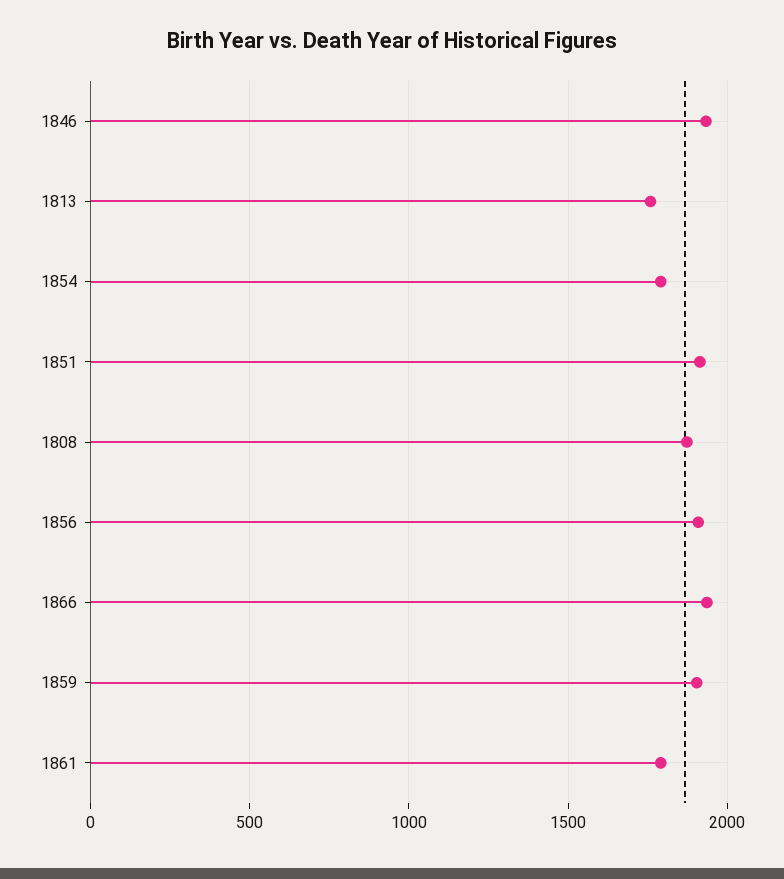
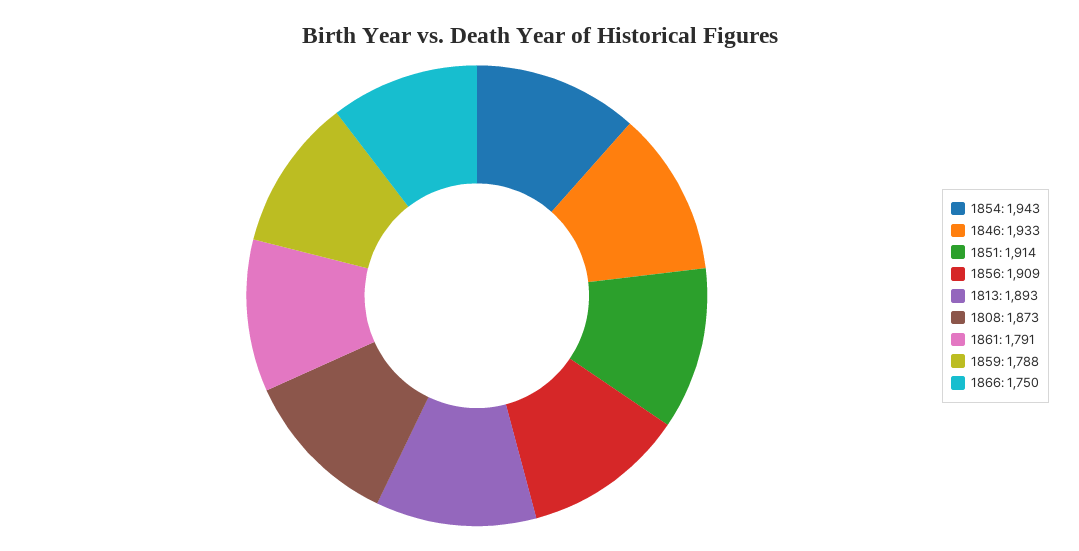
  {
    "1846": 1933,
-   "1813": 1750,
+   "1813": 1893,
-   "1854": 1800,
+   "1854": 1943,
    "1851": 1914,
    "1808": 1873,
    "1856": 1909,
-   "1866": 1950,
+   "1866": 1750,
-   "1859": 1900,
+   "1859": 1788,
    "1861": 1791
  }

